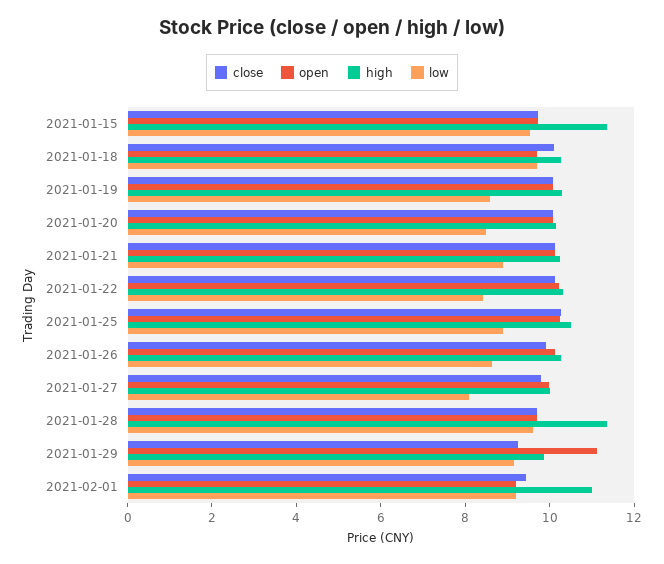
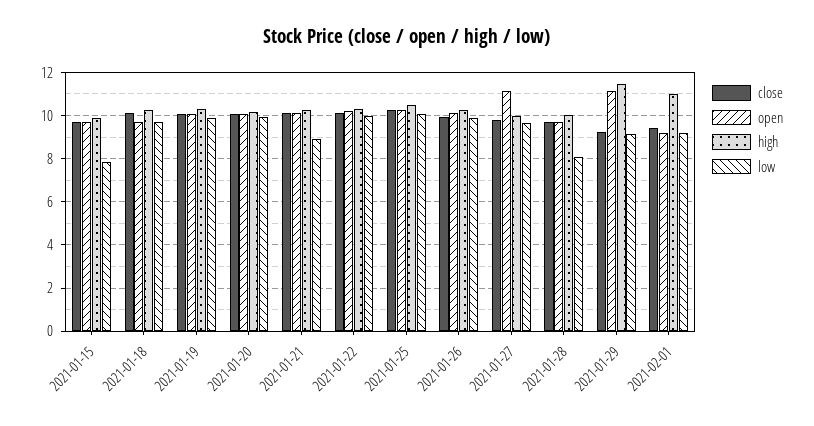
  {
    "close": {
      "2021-01-15": 9.5,
      "2021-01-18": 10,
      "2021-01-19": 10,
      "2021-01-20": 10,
      "2021-01-21": 10,
      "2021-01-22": 10,
      "2021-01-25": 10.5,
      "2021-01-26": 10,
      "2021-01-27": 10,
      "2021-01-28": 9.5,
      "2021-01-29": 9.5,
      "2021-02-01": 9.5
    },
    "open": {
      "2021-01-15": 9.5,
      "2021-01-18": 9.5,
      "2021-01-19": 10,
      "2021-01-20": 10,
      "2021-01-21": 10,
      "2021-01-22": 10,
      "2021-01-25": 10,
      "2021-01-26": 10,
-     "2021-01-27": 10,
+     "2021-01-27": 11,
      "2021-01-28": 9.5,
      "2021-01-29": 11,
      "2021-02-01": 9
    },
    "high": {
-     "2021-01-15": 11.5,
+     "2021-01-15": 10,
      "2021-01-18": 10.5,
      "2021-01-19": 10.5,
      "2021-01-20": 10,
      "2021-01-21": 10,
      "2021-01-22": 10.5,
      "2021-01-25": 10.5,
      "2021-01-26": 10.5,
      "2021-01-27": 10,
-     "2021-01-28": 11.5,
+     "2021-01-28": 10,
-     "2021-01-29": 10,
+     "2021-01-29": 11.5,
      "2021-02-01": 11
    },
    "low": {
-     "2021-01-15": 9.5,
+     "2021-01-15": 8,
      "2021-01-18": 9.5,
-     "2021-01-19": 8.5,
+     "2021-01-19": 10,
-     "2021-01-20": 8.5,
+     "2021-01-20": 10,
      "2021-01-21": 9,
-     "2021-01-22": 8.5,
+     "2021-01-22": 10,
-     "2021-01-25": 9,
+     "2021-01-25": 10,
-     "2021-01-26": 8.5,
+     "2021-01-26": 10,
-     "2021-01-27": 8,
+     "2021-01-27": 9.5,
-     "2021-01-28": 9.5,
+     "2021-01-28": 8,
      "2021-01-29": 9,
      "2021-02-01": 9
    }
  }

